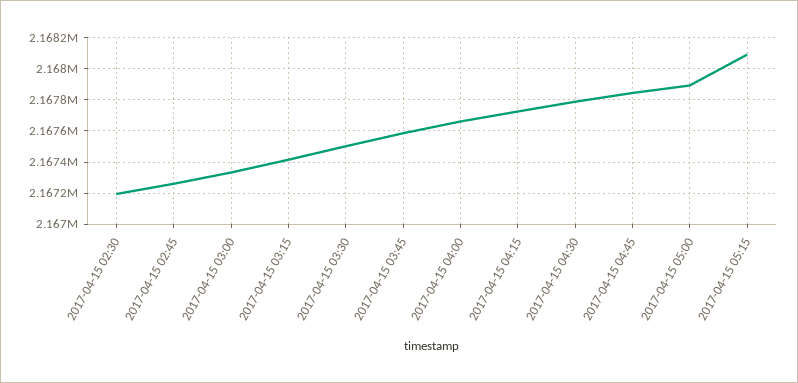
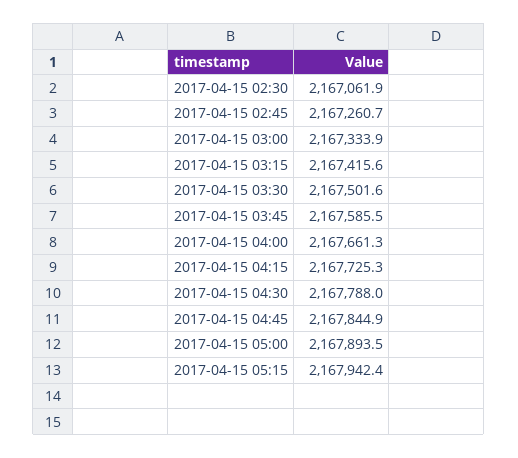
  {
-   "2017-04-15 02:30": 2167200,
+   "2017-04-15 02:30": 2167061.9,
    "2017-04-15 02:45": 2167260.7,
    "2017-04-15 03:00": 2167333.9,
    "2017-04-15 03:15": 2167415.6,
    "2017-04-15 03:30": 2167501.6,
    "2017-04-15 03:45": 2167585.5,
    "2017-04-15 04:00": 2167661.3,
    "2017-04-15 04:15": 2167725.3,
    "2017-04-15 04:30": 2167788,
    "2017-04-15 04:45": 2167844.9,
    "2017-04-15 05:00": 2167893.5,
-   "2017-04-15 05:15": 2168100
+   "2017-04-15 05:15": 2167942.4
  }

